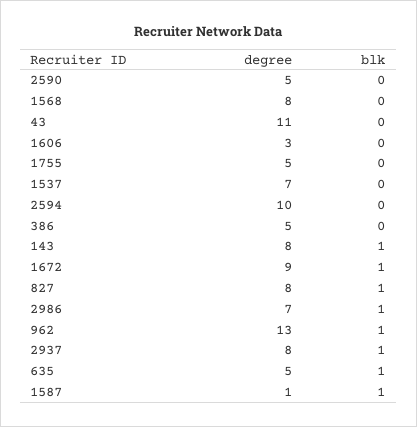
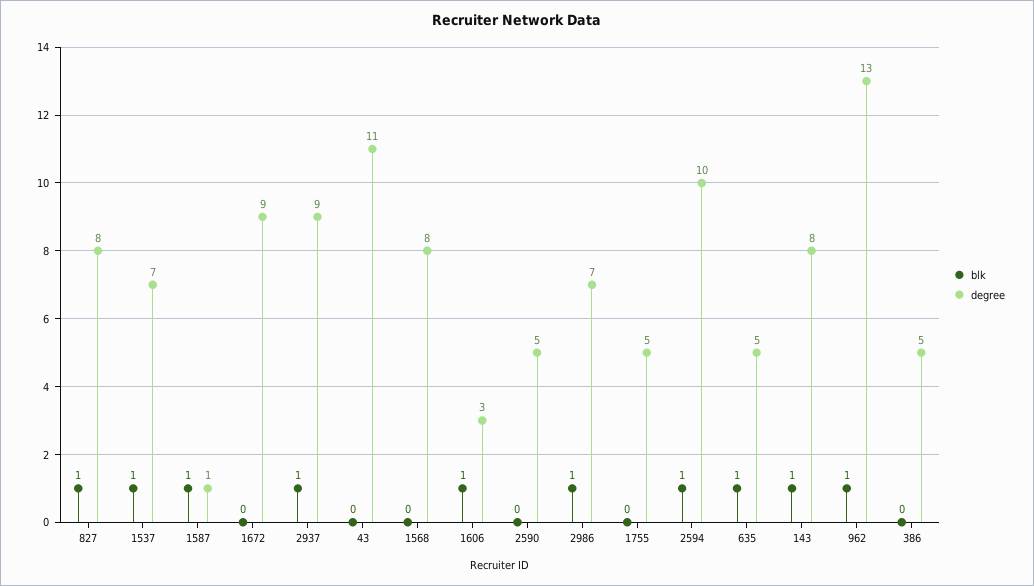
  {
    "degree": {
      "2590": 5,
      "1568": 8,
      "43": 11,
      "1606": 3,
      "1755": 5,
      "1537": 7,
      "2594": 10,
      "386": 5,
      "143": 8,
      "1672": 9,
      "827": 8,
      "2986": 7,
      "962": 13,
-     "2937": 8,
+     "2937": 9,
      "635": 5,
      "1587": 1
    },
    "blk": {
      "2590": 0,
      "1568": 0,
      "43": 0,
-     "1606": 0,
+     "1606": 1,
      "1755": 0,
-     "1537": 0,
+     "1537": 1,
-     "2594": 0,
+     "2594": 1,
      "386": 0,
      "143": 1,
-     "1672": 1,
+     "1672": 0,
      "827": 1,
      "2986": 1,
      "962": 1,
      "2937": 1,
      "635": 1,
      "1587": 1
    }
  }

